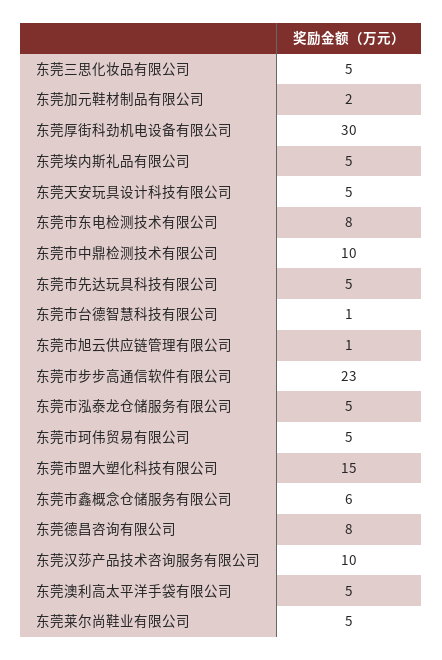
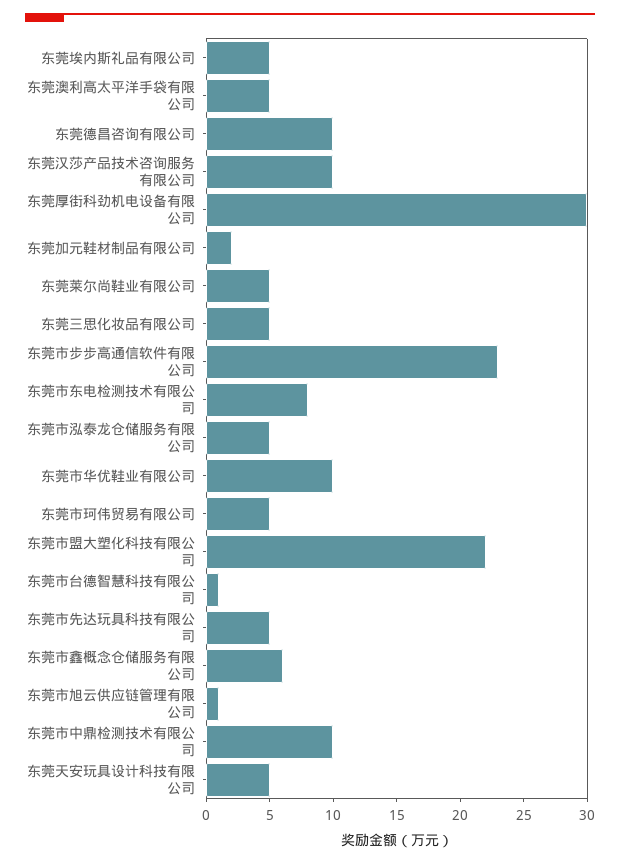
  {
    "东莞三思化妆品有限公司": 5,
    "东莞加元鞋材制品有限公司": 2,
    "东莞厚街科劲机电设备有限公司": 30,
    "东莞埃内斯礼品有限公司": 5,
    "东莞天安玩具设计科技有限公司": 5,
    "东莞市东电检测技术有限公司": 8,
    "东莞市中鼎检测技术有限公司": 10,
    "东莞市先达玩具科技有限公司": 5,
    "东莞市台德智慧科技有限公司": 1,
    "东莞市旭云供应链管理有限公司": 1,
    "东莞市步步高通信软件有限公司": 23,
    "东莞市泓泰龙仓储服务有限公司": 5,
    "东莞市珂伟贸易有限公司": 5,
-   "东莞市盟大塑化科技有限公司": 15,
+   "东莞市盟大塑化科技有限公司": 22,
    "东莞市鑫概念仓储服务有限公司": 6,
-   "东莞德昌咨询有限公司": 8,
+   "东莞德昌咨询有限公司": 10,
    "东莞汉莎产品技术咨询服务有限公司": 10,
    "东莞澳利高太平洋手袋有限公司": 5,
-   "东莞莱尔尚鞋业有限公司": 5
+   "东莞莱尔尚鞋业有限公司": 5,
+   "东莞市华优鞋业有限公司": 10
  }

